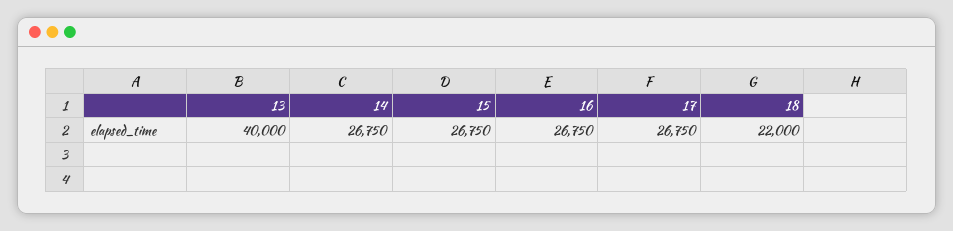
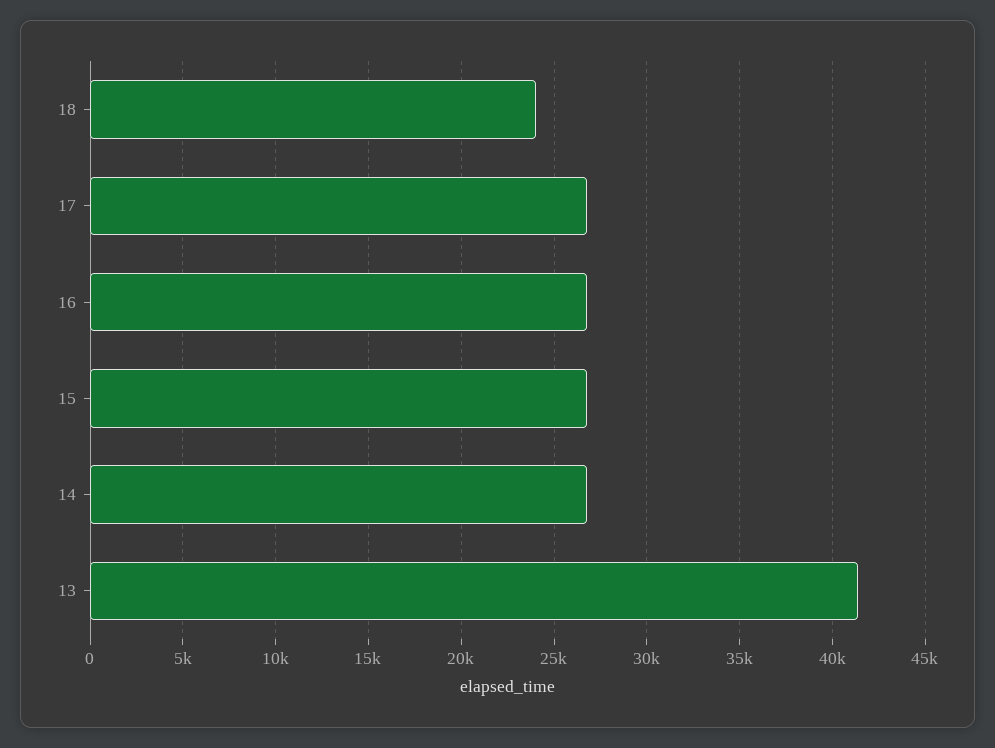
  {
-   "13": 40000,
+   "13": 41500,
    "14": 26750,
    "15": 26750,
    "16": 26750,
    "17": 26750,
-   "18": 22000
+   "18": 24000
  }

